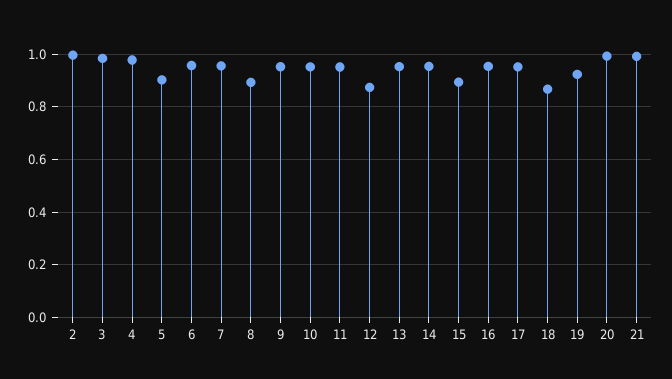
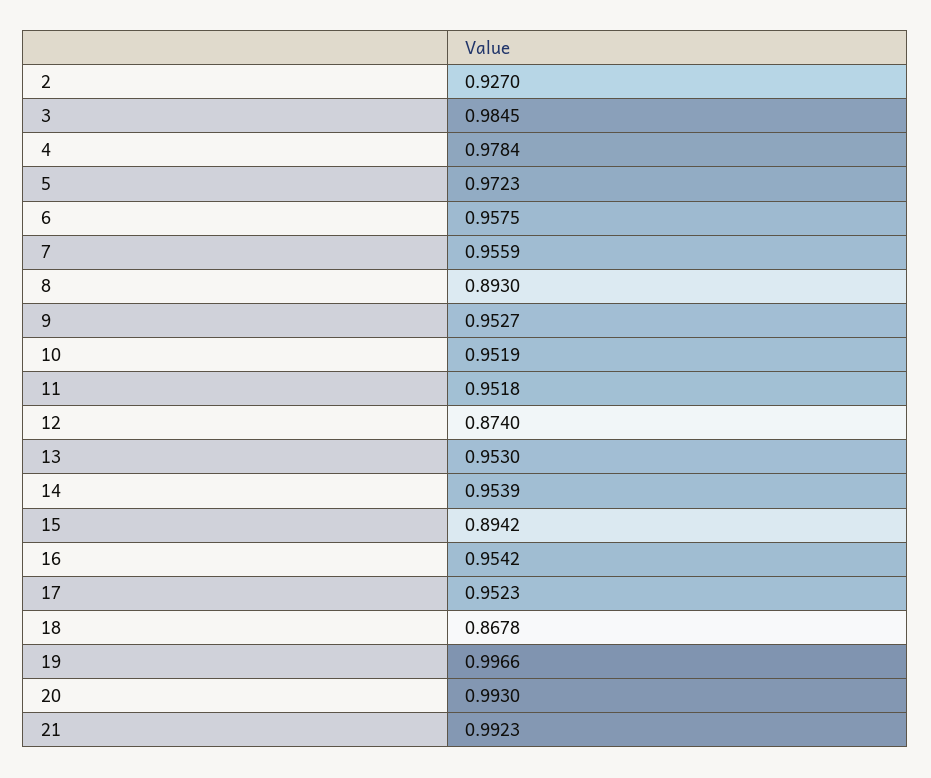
  {
-   "2": 1,
+   "2": 0.927,
    "3": 0.9845,
    "4": 0.9784,
-   "5": 0.9,
+   "5": 0.9723,
    "6": 0.9575,
    "7": 0.9559,
    "8": 0.893,
    "9": 0.9527,
    "10": 0.9519,
    "11": 0.9518,
    "12": 0.874,
    "13": 0.953,
    "14": 0.9539,
    "15": 0.8942,
    "16": 0.9542,
    "17": 0.9523,
    "18": 0.8678,
-   "19": 0.925,
+   "19": 0.9966,
    "20": 0.993,
    "21": 0.9923
  }

